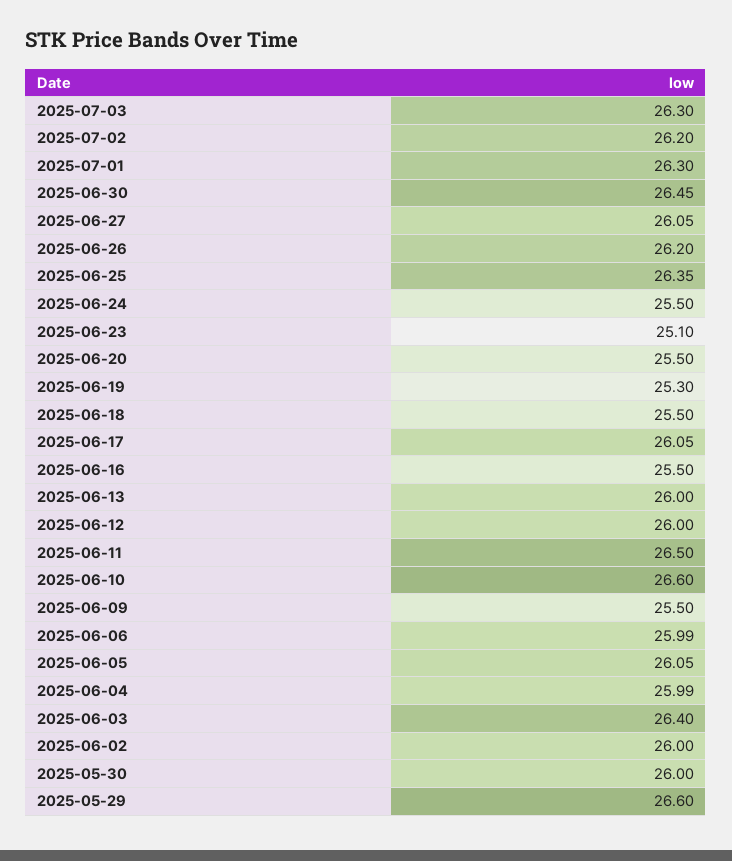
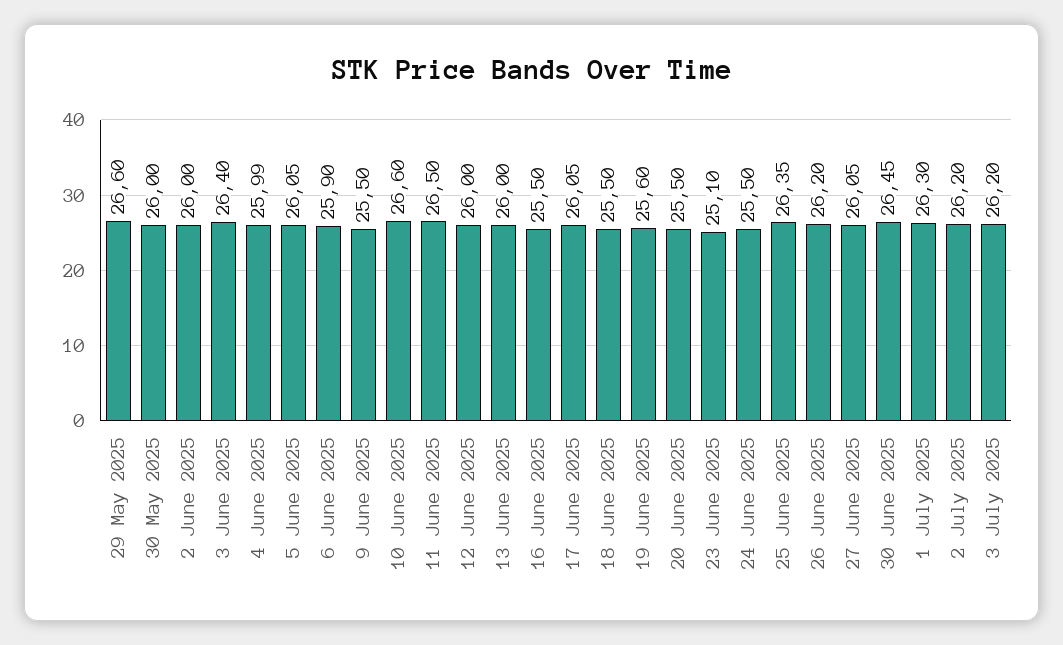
  {
-   "2025-07-03": 26.3,
+   "2025-07-03": 26.2,
    "2025-07-02": 26.2,
    "2025-07-01": 26.3,
    "2025-06-30": 26.45,
    "2025-06-27": 26.05,
    "2025-06-26": 26.2,
    "2025-06-25": 26.35,
    "2025-06-24": 25.5,
    "2025-06-23": 25.1,
    "2025-06-20": 25.5,
-   "2025-06-19": 25.3,
+   "2025-06-19": 25.6,
    "2025-06-18": 25.5,
    "2025-06-17": 26.05,
    "2025-06-16": 25.5,
    "2025-06-13": 26,
    "2025-06-12": 26,
    "2025-06-11": 26.5,
    "2025-06-10": 26.6,
    "2025-06-09": 25.5,
-   "2025-06-06": 25.99,
+   "2025-06-06": 25.9,
    "2025-06-05": 26.05,
    "2025-06-04": 25.99,
    "2025-06-03": 26.4,
    "2025-06-02": 26,
    "2025-05-30": 26,
    "2025-05-29": 26.6
  }

